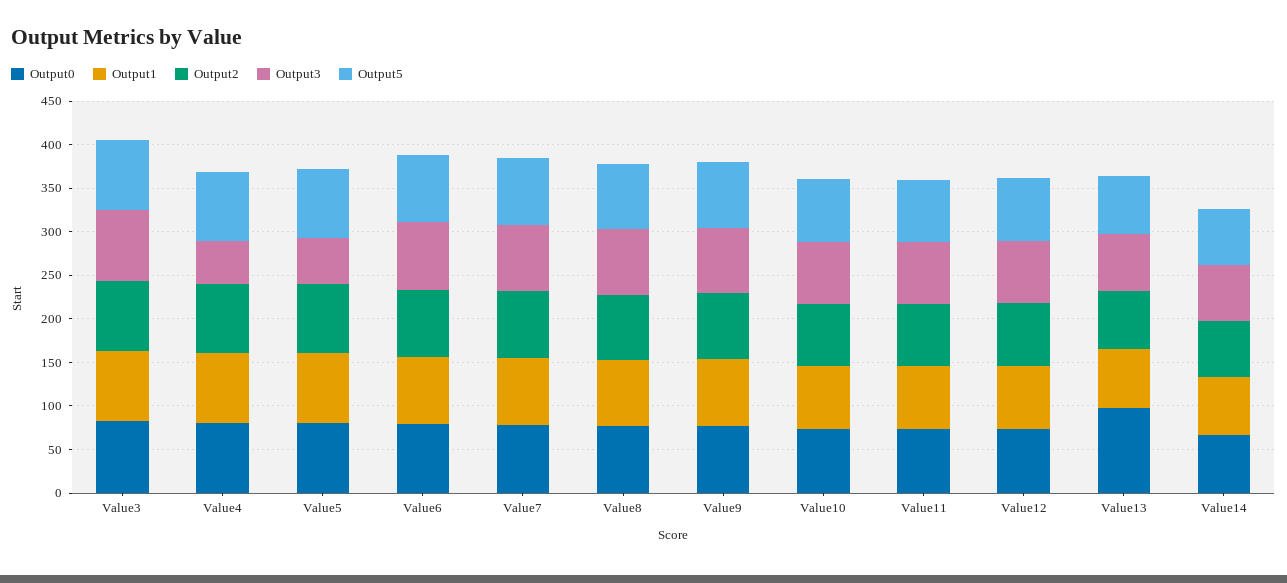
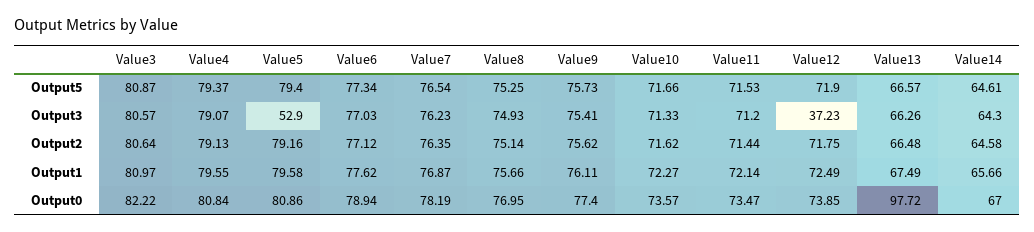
  {
    "Output0": {
      "Value3": 82.22,
      "Value4": 80.84,
      "Value5": 80.86,
      "Value6": 78.94,
      "Value7": 78.19,
      "Value8": 76.95,
      "Value9": 77.4,
      "Value10": 73.57,
      "Value11": 73.47,
      "Value12": 73.85,
      "Value13": 97.72,
      "Value14": 67
    },
    "Output1": {
      "Value3": 80.97,
      "Value4": 79.55,
      "Value5": 79.58,
      "Value6": 77.62,
      "Value7": 76.87,
      "Value8": 75.66,
      "Value9": 76.11,
      "Value10": 72.27,
      "Value11": 72.14,
      "Value12": 72.49,
      "Value13": 67.49,
      "Value14": 65.66
    },
    "Output2": {
      "Value3": 80.64,
      "Value4": 79.13,
      "Value5": 79.16,
      "Value6": 77.12,
      "Value7": 76.35,
      "Value8": 75.14,
      "Value9": 75.62,
      "Value10": 71.62,
      "Value11": 71.44,
      "Value12": 71.75,
      "Value13": 66.48,
      "Value14": 64.58
    },
    "Output3": {
      "Value3": 80.57,
-     "Value4": 50,
+     "Value4": 79.07,
      "Value5": 52.9,
      "Value6": 77.03,
      "Value7": 76.23,
      "Value8": 74.93,
      "Value9": 75.41,
      "Value10": 71.33,
      "Value11": 71.2,
-     "Value12": 70,
+     "Value12": 37.23,
      "Value13": 66.26,
      "Value14": 64.3
    },
    "Output5": {
      "Value3": 80.87,
      "Value4": 79.37,
      "Value5": 79.4,
      "Value6": 77.34,
      "Value7": 76.54,
      "Value8": 75.25,
      "Value9": 75.73,
      "Value10": 71.66,
      "Value11": 71.53,
      "Value12": 71.9,
      "Value13": 66.57,
      "Value14": 64.61
    }
  }

